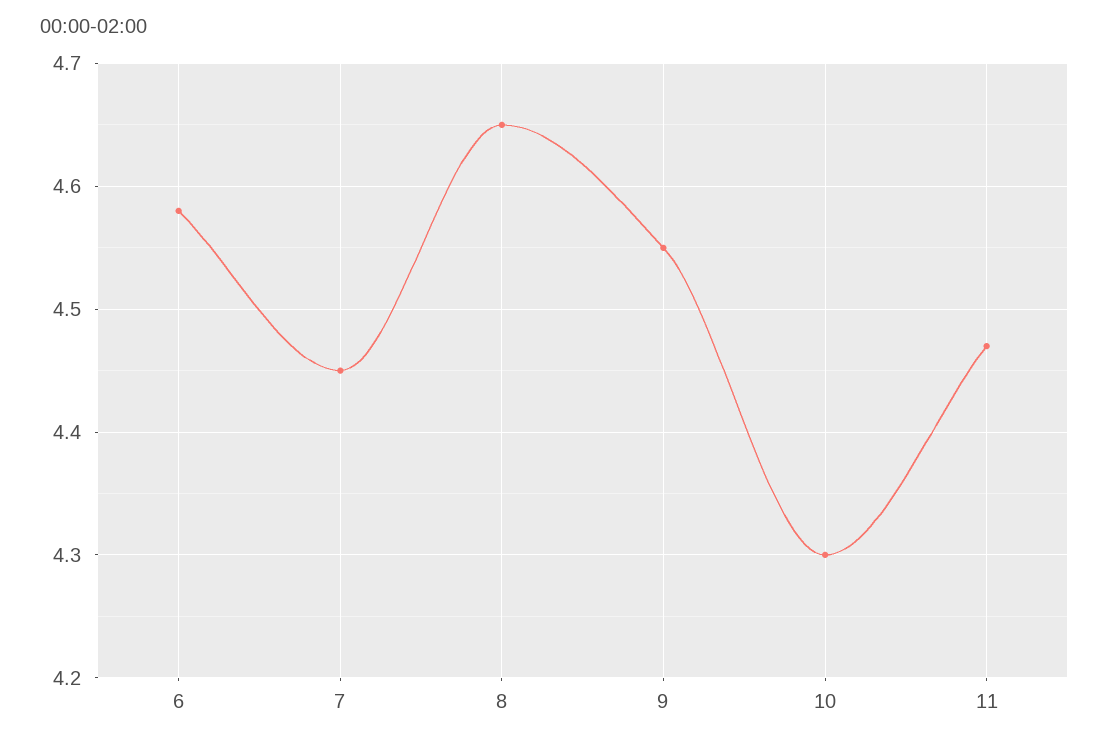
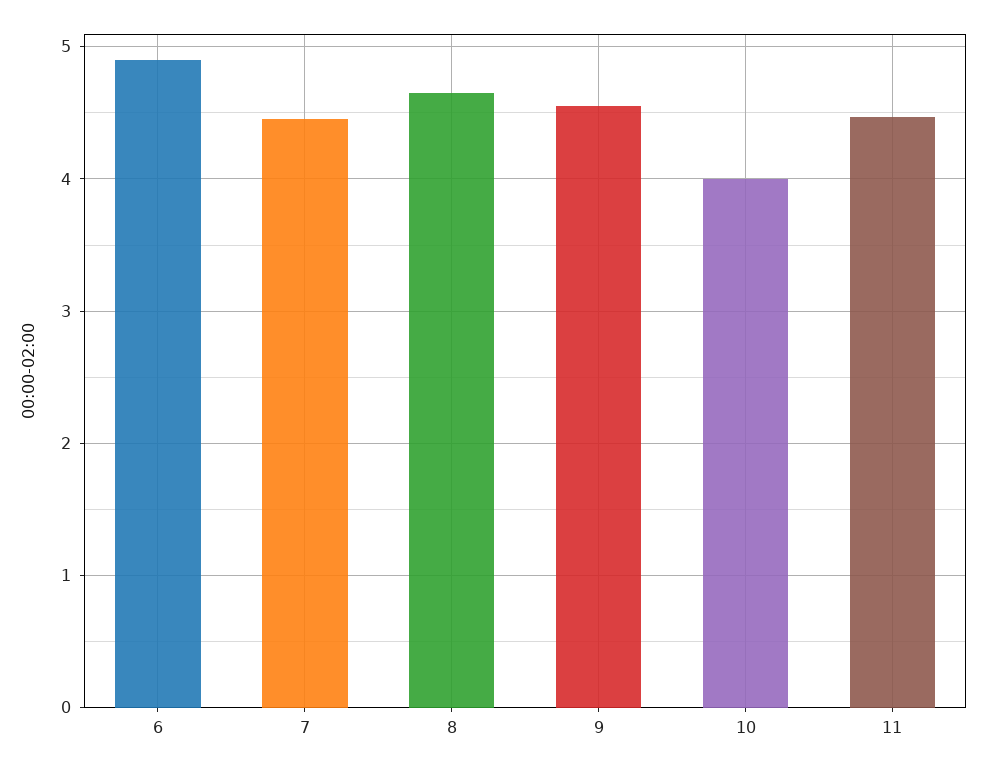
  {
-   "6": 4.58,
+   "6": 4.9,
    "7": 4.45,
    "8": 4.65,
    "9": 4.55,
-   "10": 4.3,
+   "10": 4,
    "11": 4.47
  }

